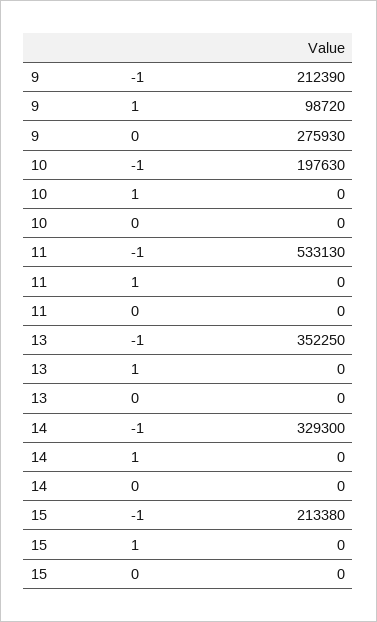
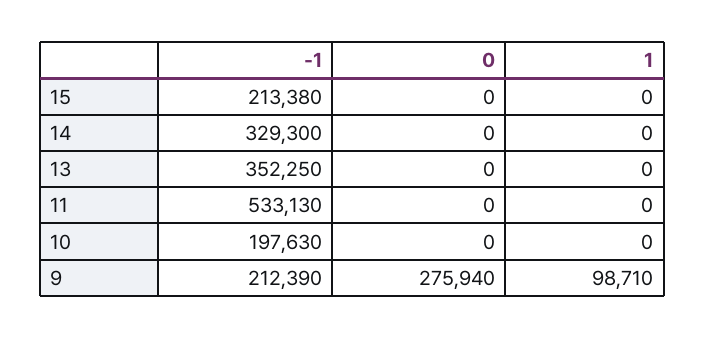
  {
    "9": {
      "-1": 212390,
-     "1": 98720,
+     "1": 98710,
-     "0": 275930
+     "0": 275940
    },
    "10": {
      "-1": 197630,
      "1": 0,
      "0": 0
    },
    "11": {
      "-1": 533130,
      "1": 0,
      "0": 0
    },
    "13": {
      "-1": 352250,
      "1": 0,
      "0": 0
    },
    "14": {
      "-1": 329300,
      "1": 0,
      "0": 0
    },
    "15": {
      "-1": 213380,
      "1": 0,
      "0": 0
    }
  }

